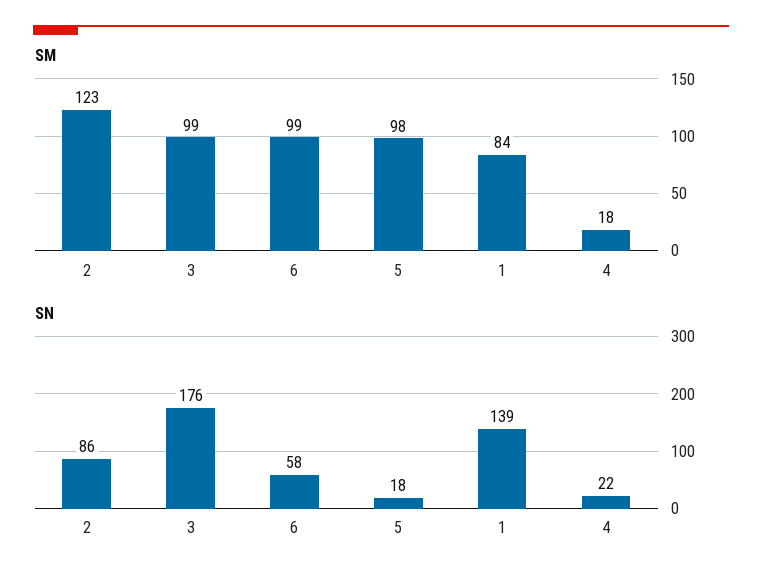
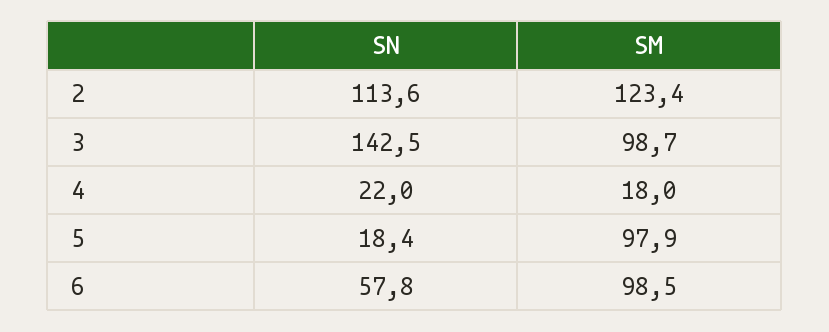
  {
    "SM": {
      "2": 123.4,
      "3": 98.7,
      "6": 98.5,
      "5": 97.9,
-     "1": 84,
      "4": 18
    },
    "SN": {
-     "2": 86,
+     "2": 113.6,
-     "3": 176,
+     "3": 142.5,
      "6": 57.8,
      "5": 18.4,
-     "1": 139,
      "4": 22
    }
  }

